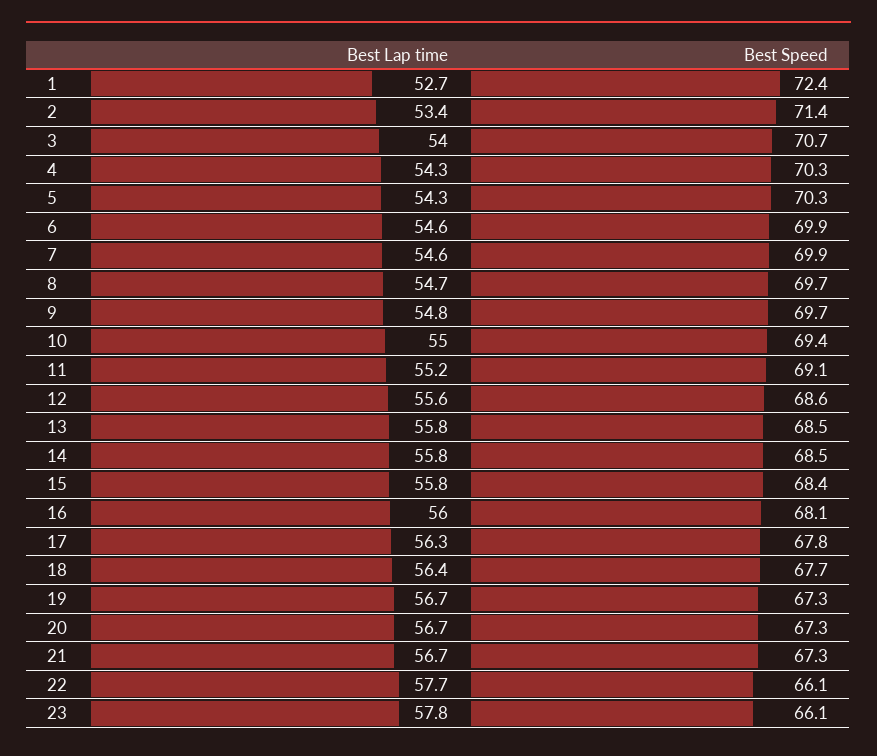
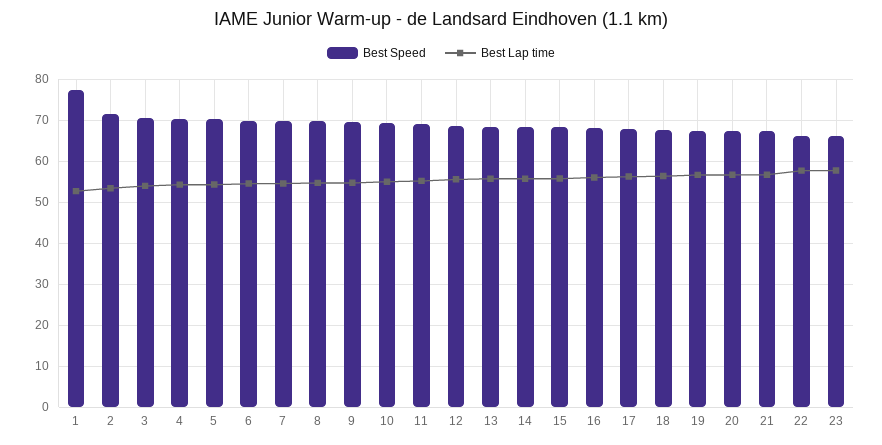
  {
    "Best Lap time": {
      "1": 52.7,
      "2": 53.4,
      "3": 54,
      "4": 54.3,
      "5": 54.3,
      "6": 54.6,
      "7": 54.6,
      "8": 54.7,
      "9": 54.8,
      "10": 55,
      "11": 55.2,
      "12": 55.6,
      "13": 55.8,
      "14": 55.8,
      "15": 55.8,
      "16": 56,
      "17": 56.3,
      "18": 56.4,
      "19": 56.7,
      "20": 56.7,
      "21": 56.7,
      "22": 57.7,
      "23": 57.8
    },
    "Best Speed": {
-     "1": 72.4,
+     "1": 78,
      "2": 71.4,
      "3": 70.7,
      "4": 70.3,
      "5": 70.3,
      "6": 69.9,
      "7": 69.9,
      "8": 69.7,
      "9": 69.7,
      "10": 69.4,
      "11": 69.1,
      "12": 68.6,
      "13": 68.5,
      "14": 68.5,
      "15": 68.4,
      "16": 68.1,
      "17": 67.8,
      "18": 67.7,
      "19": 67.3,
      "20": 67.3,
      "21": 67.3,
      "22": 66.1,
      "23": 66.1
    }
  }

